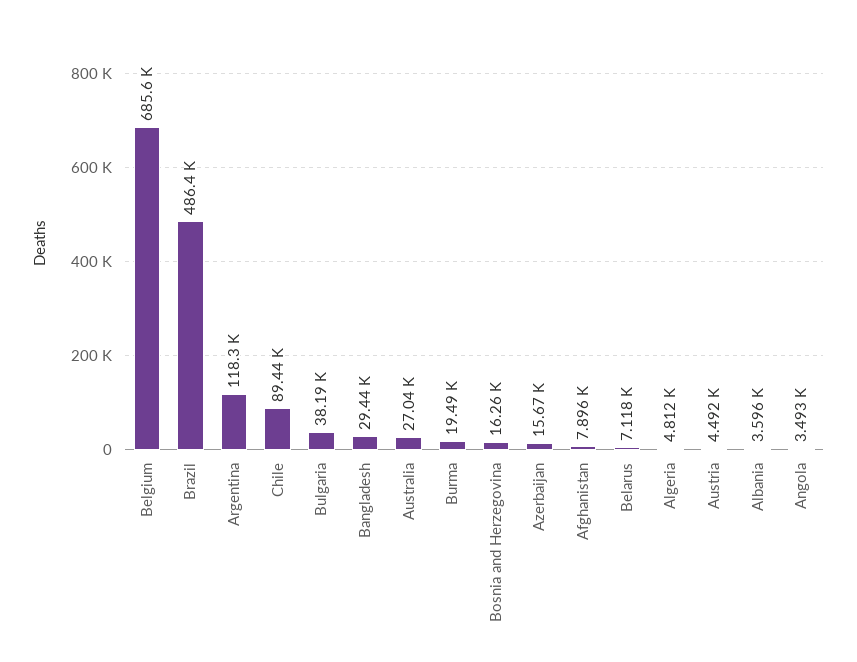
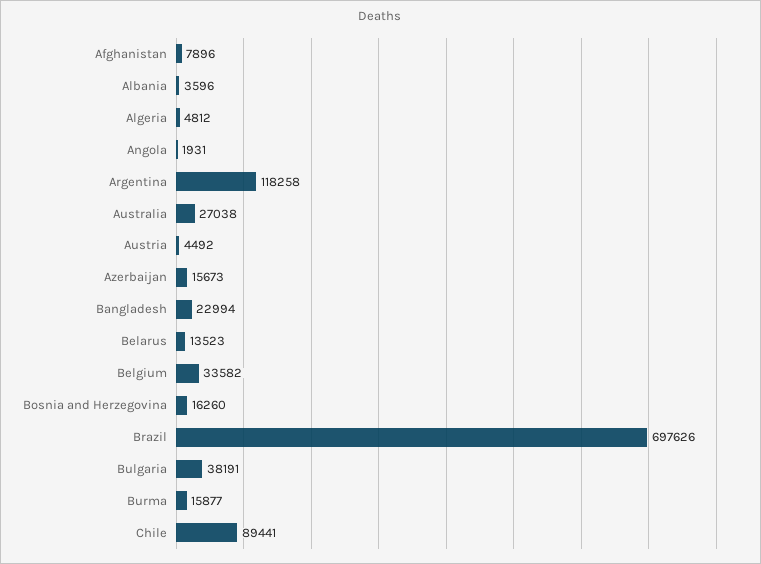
  {
-   "Belgium": 685600,
+   "Belgium": 33582,
-   "Brazil": 486400,
+   "Brazil": 697626,
    "Argentina": 118258,
    "Chile": 89441,
    "Bulgaria": 38191,
-   "Bangladesh": 29440,
+   "Bangladesh": 22994,
    "Australia": 27038,
-   "Burma": 19490,
+   "Burma": 15877,
    "Bosnia and Herzegovina": 16260,
    "Azerbaijan": 15673,
    "Afghanistan": 7896,
-   "Belarus": 7118,
+   "Belarus": 13523,
    "Algeria": 4812,
    "Austria": 4492,
    "Albania": 3596,
-   "Angola": 3493
+   "Angola": 1931
  }

